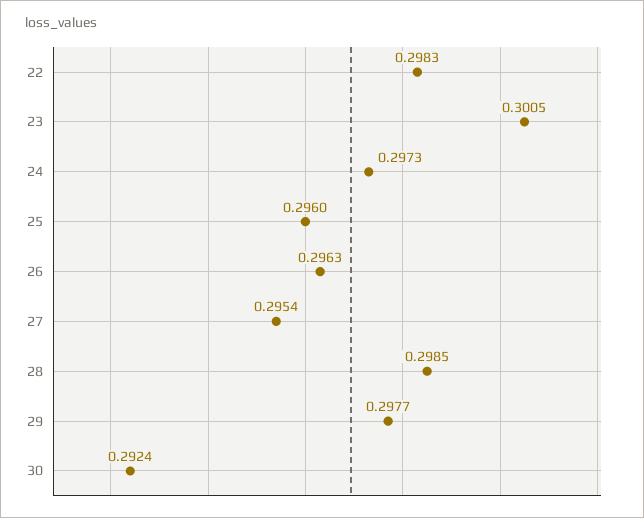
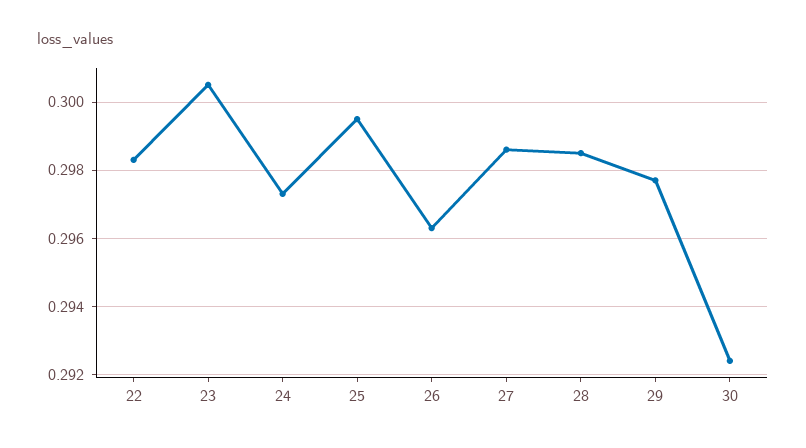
  {
    "22": 0.2983,
    "23": 0.3005,
    "24": 0.2973,
-   "25": 0.296,
+   "25": 0.2995,
    "26": 0.2963,
-   "27": 0.2954,
+   "27": 0.2985,
    "28": 0.2985,
    "29": 0.2977,
    "30": 0.2924
  }

